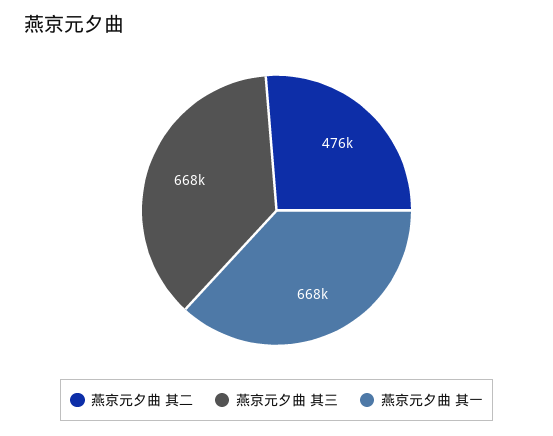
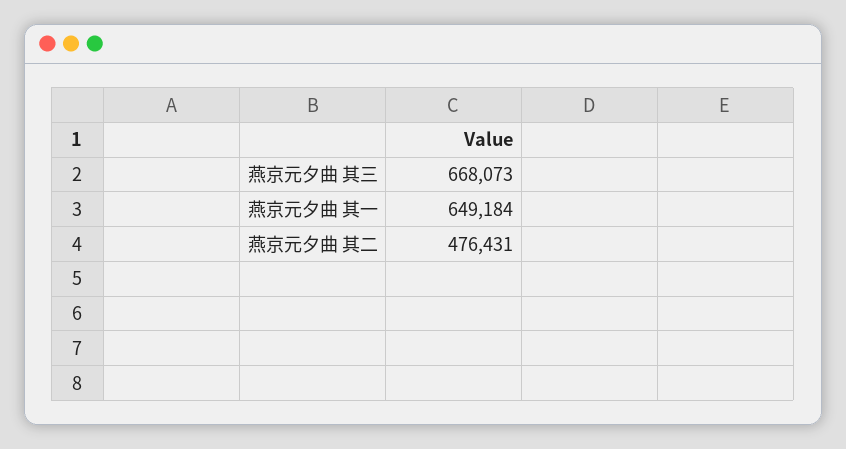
  {
    "燕京元夕曲 其二": 476431,
    "燕京元夕曲 其三": 668073,
-   "燕京元夕曲 其一": 668000
+   "燕京元夕曲 其一": 649184
  }

